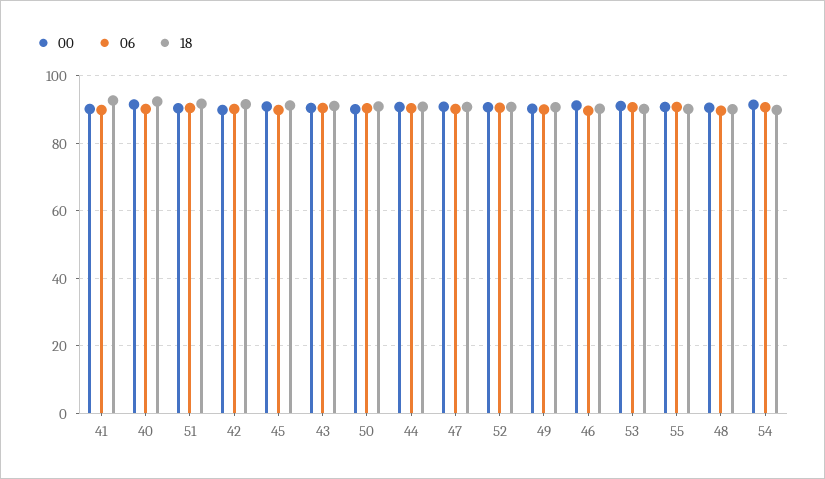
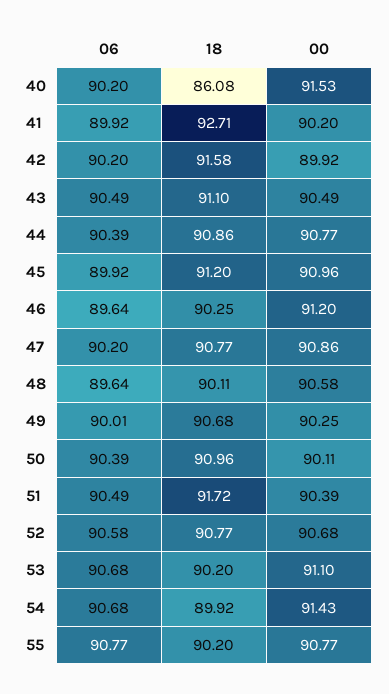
  {
    "00": {
      "41": 90.2,
      "40": 91.53,
      "51": 90.39,
      "42": 89.92,
      "45": 90.96,
      "43": 90.49,
      "50": 90.11,
      "44": 90.77,
      "47": 90.86,
      "52": 90.68,
      "49": 90.25,
      "46": 91.2,
      "53": 91.1,
      "55": 90.77,
      "48": 90.58,
      "54": 91.43
    },
    "06": {
      "41": 89.92,
      "40": 90.2,
      "51": 90.49,
      "42": 90.2,
      "45": 89.92,
      "43": 90.49,
      "50": 90.39,
      "44": 90.39,
      "47": 90.2,
      "52": 90.58,
      "49": 90.01,
      "46": 89.64,
      "53": 90.68,
      "55": 90.77,
      "48": 89.64,
      "54": 90.68
    },
    "18": {
      "41": 92.71,
-     "40": 92,
+     "40": 86.08,
      "51": 91.72,
      "42": 91.58,
      "45": 91.2,
      "43": 91.1,
      "50": 90.96,
      "44": 90.86,
      "47": 90.77,
      "52": 90.77,
      "49": 90.68,
      "46": 90.25,
      "53": 90.2,
      "55": 90.2,
      "48": 90.11,
      "54": 89.92
    }
  }

